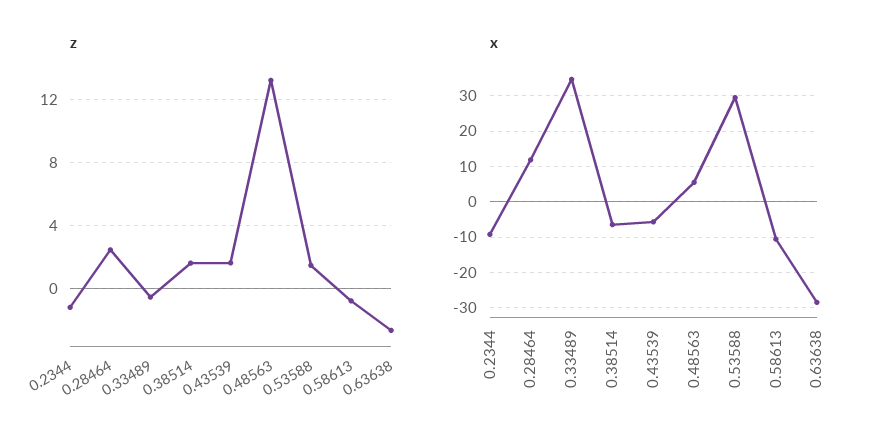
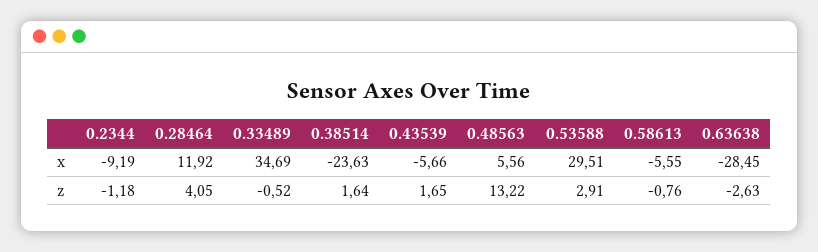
  {
    "z": {
      "0.2344": -1.18,
-     "0.28464": 2.5,
+     "0.28464": 4.05,
      "0.33489": -0.52,
      "0.38514": 1.64,
      "0.43539": 1.65,
      "0.48563": 13.22,
-     "0.53588": 1.5,
+     "0.53588": 2.91,
      "0.58613": -0.76,
      "0.63638": -2.63
    },
    "x": {
      "0.2344": -9.19,
      "0.28464": 11.92,
      "0.33489": 34.69,
-     "0.38514": -6,
+     "0.38514": -23.63,
      "0.43539": -5.66,
      "0.48563": 5.56,
      "0.53588": 29.51,
-     "0.58613": -10,
+     "0.58613": -5.55,
      "0.63638": -28.45
    }
  }

